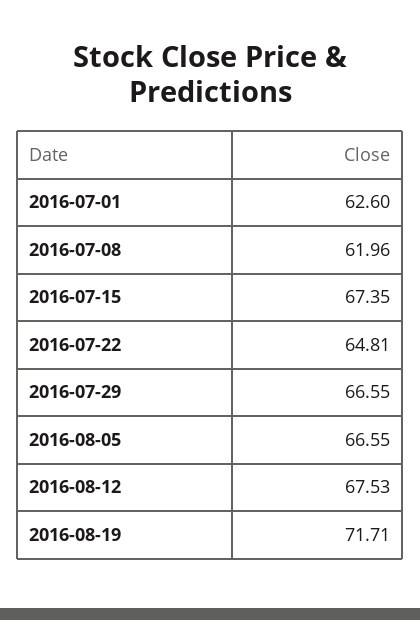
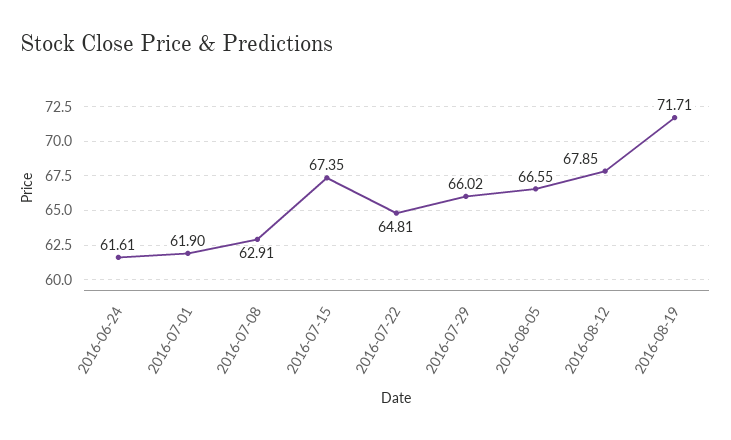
  {
-   "2016-07-01": 62.6,
+   "2016-07-01": 61.9,
-   "2016-07-08": 61.96,
+   "2016-07-08": 62.91,
    "2016-07-15": 67.35,
    "2016-07-22": 64.81,
-   "2016-07-29": 66.55,
+   "2016-07-29": 66.02,
    "2016-08-05": 66.55,
-   "2016-08-12": 67.53,
+   "2016-08-12": 67.85,
-   "2016-08-19": 71.71
+   "2016-08-19": 71.71,
+   "2016-06-24": 61.61
  }

